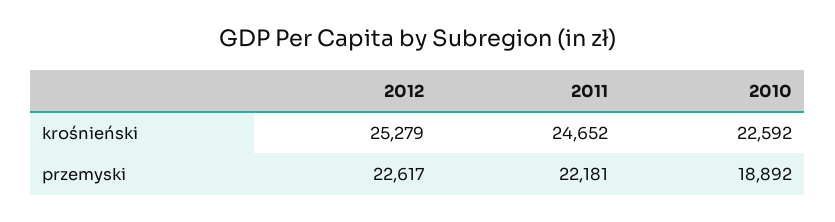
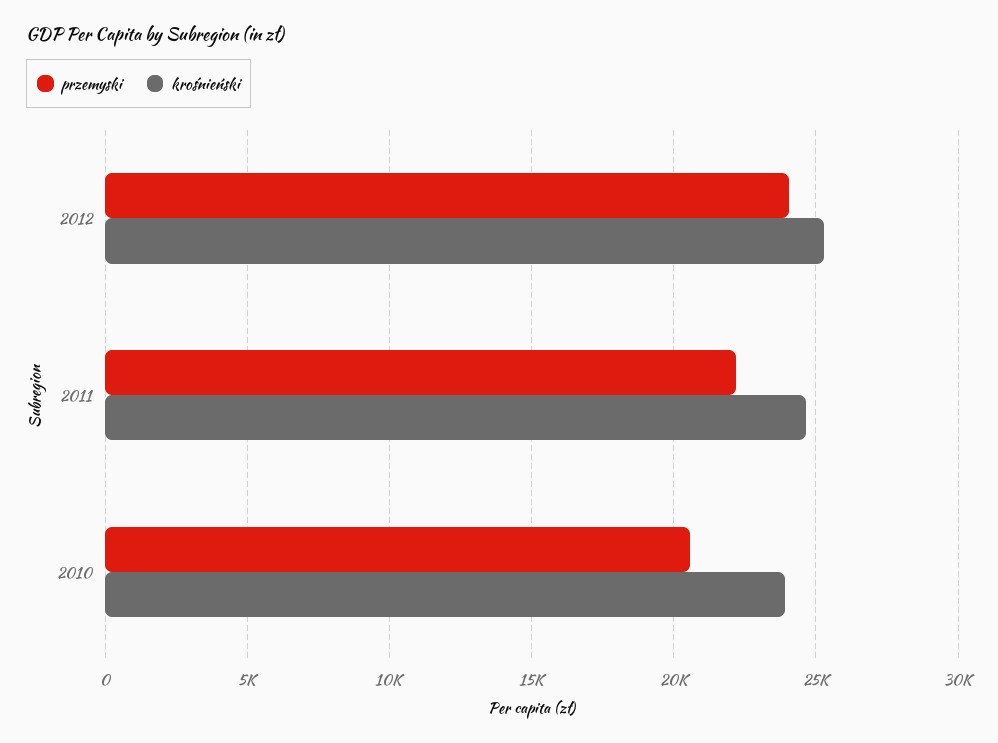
  {
    "krośnieński": {
      "2012": 25279,
      "2011": 24652,
-     "2010": 22592
+     "2010": 24000
    },
    "przemyski": {
-     "2012": 22617,
+     "2012": 24000,
      "2011": 22181,
-     "2010": 18892
+     "2010": 20500
    }
  }

